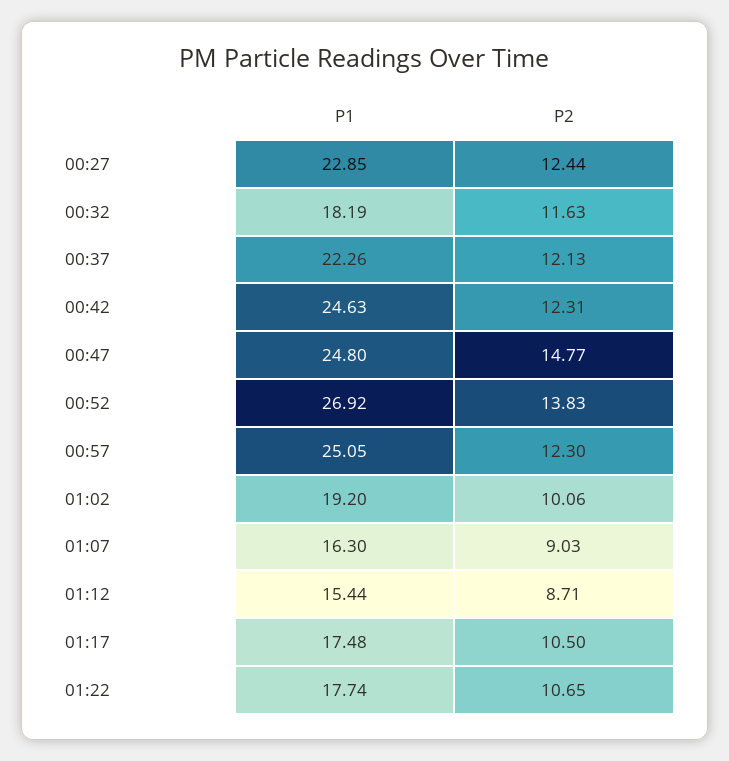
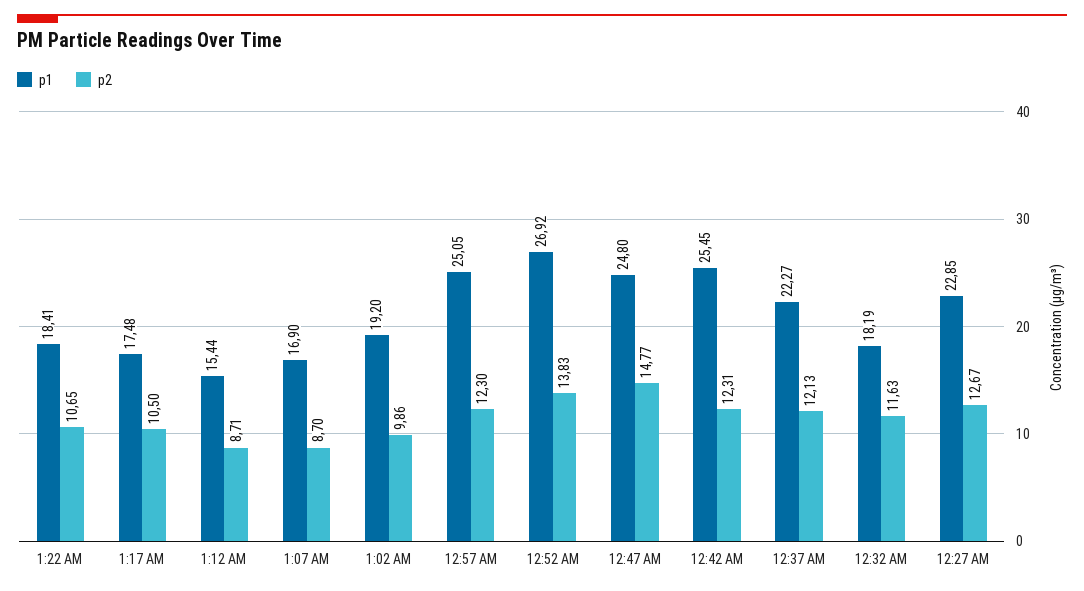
  {
    "P1": {
      "00:27": 22.85,
      "00:32": 18.19,
-     "00:37": 22.26,
+     "00:37": 22.27,
-     "00:42": 24.63,
+     "00:42": 25.45,
      "00:47": 24.8,
      "00:52": 26.92,
      "00:57": 25.05,
      "01:02": 19.2,
-     "01:07": 16.3,
+     "01:07": 16.9,
      "01:12": 15.44,
      "01:17": 17.48,
-     "01:22": 17.74
+     "01:22": 18.41
    },
    "P2": {
-     "00:27": 12.44,
+     "00:27": 12.67,
      "00:32": 11.63,
      "00:37": 12.13,
      "00:42": 12.31,
      "00:47": 14.77,
      "00:52": 13.83,
      "00:57": 12.3,
-     "01:02": 10.06,
+     "01:02": 9.86,
-     "01:07": 9.03,
+     "01:07": 8.7,
      "01:12": 8.71,
      "01:17": 10.5,
      "01:22": 10.65
    }
  }

